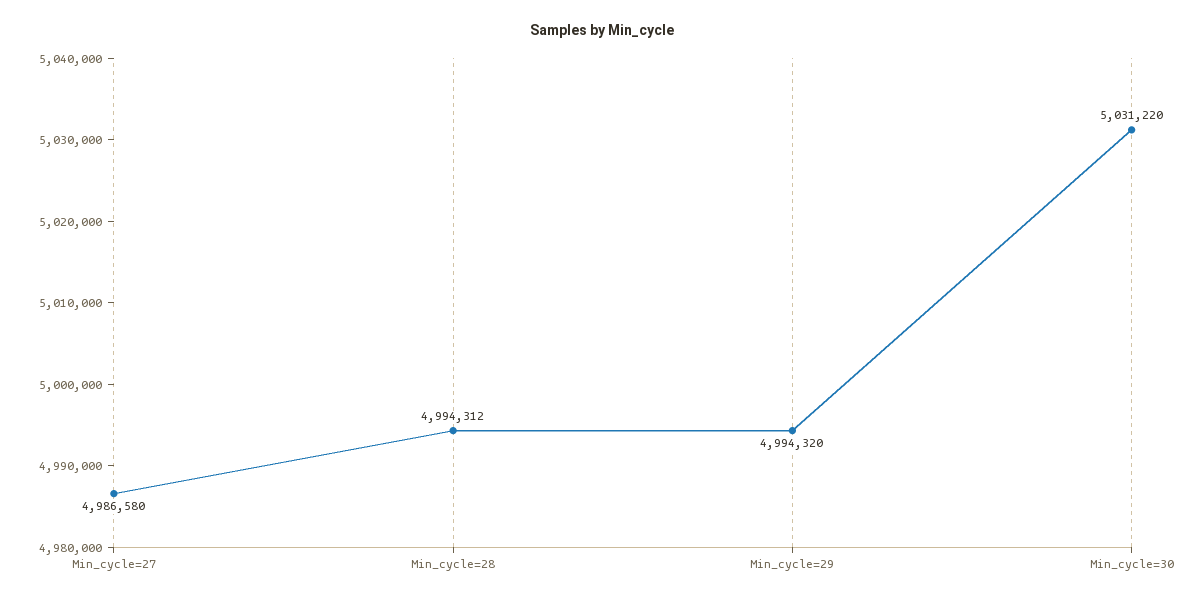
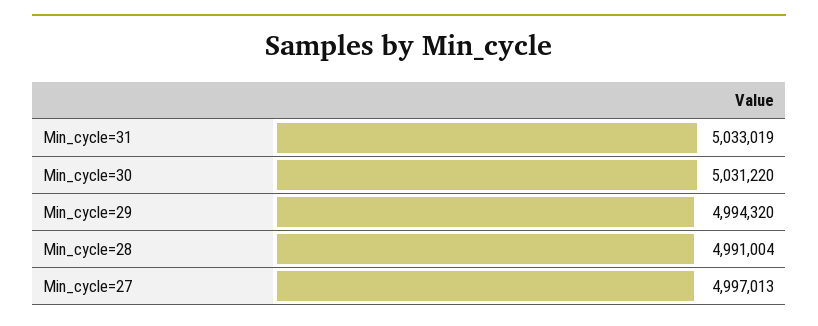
  {
-   "Min_cycle=27": 4986580,
+   "Min_cycle=27": 4997013,
-   "Min_cycle=28": 4994312,
+   "Min_cycle=28": 4991004,
    "Min_cycle=29": 4994320,
-   "Min_cycle=30": 5031220
+   "Min_cycle=30": 5031220,
+   "Min_cycle=31": 5033019
  }

